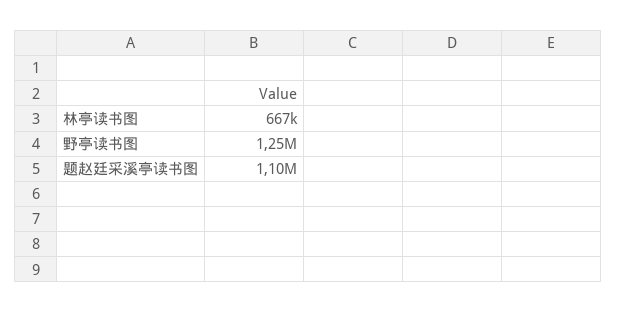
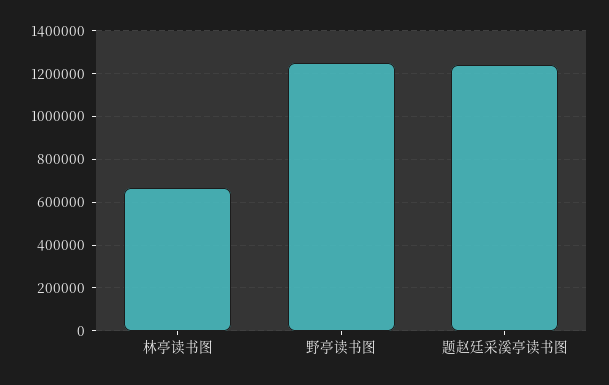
  {
    "林亭读书图": 667000,
    "野亭读书图": 1250000,
-   "题赵廷采溪亭读书图": 1100000
+   "题赵廷采溪亭读书图": 1250000
  }

